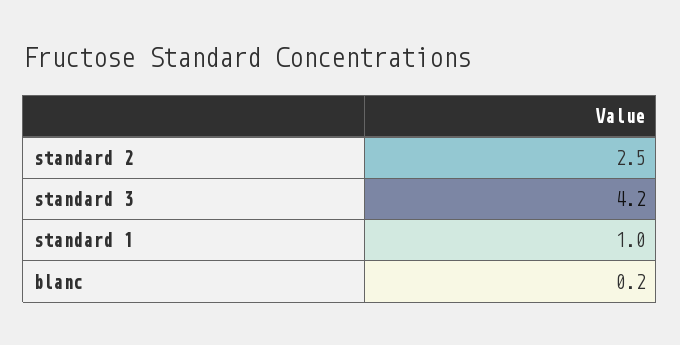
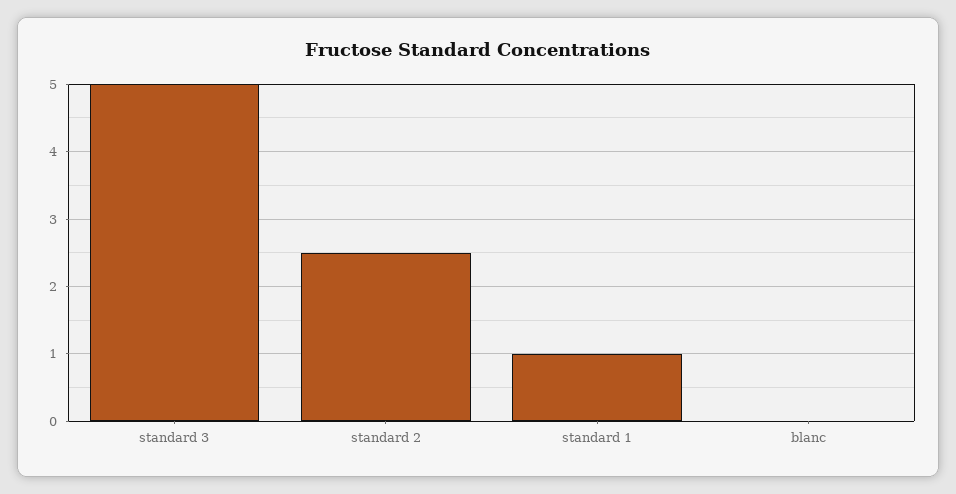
  {
    "standard 2": 2.5,
-   "standard 3": 4.2,
+   "standard 3": 5,
    "standard 1": 1,
-   "blanc": 0.2
+   "blanc": 0
  }

